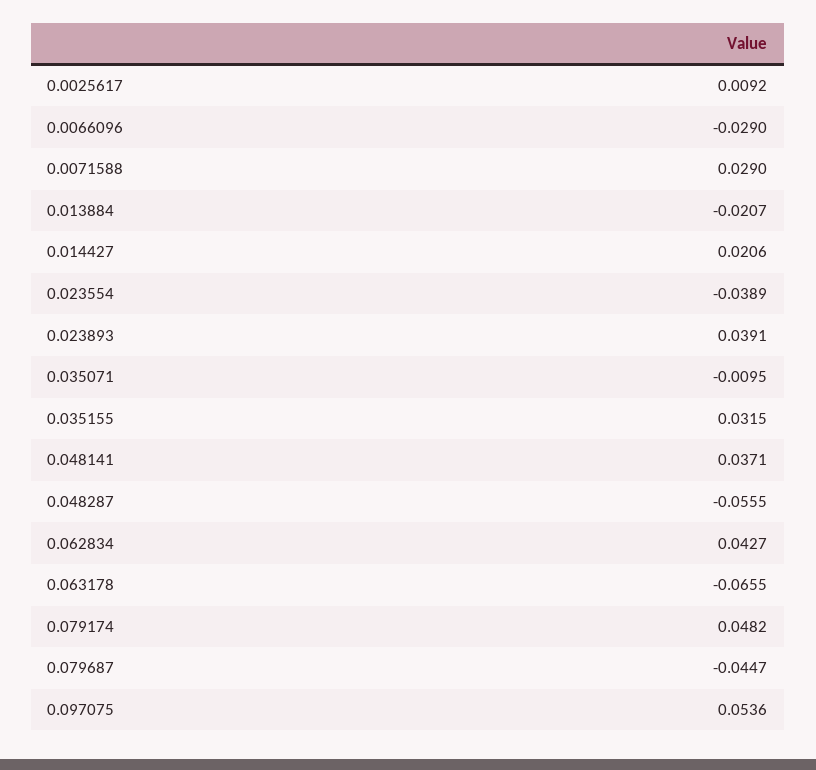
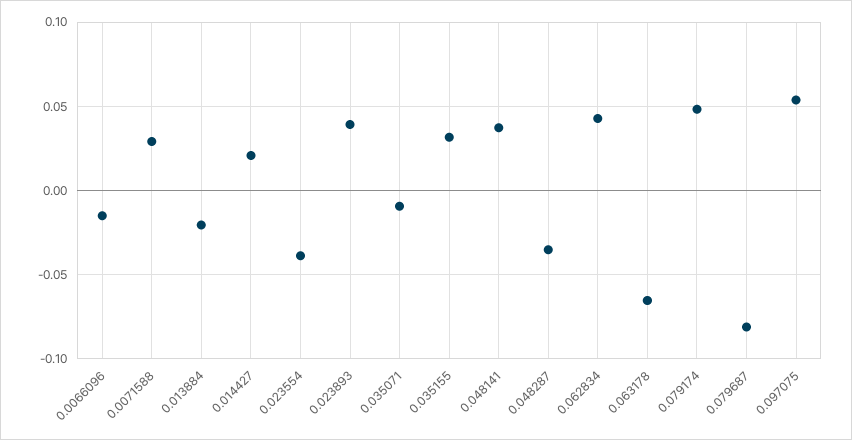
  {
-   "0.0025617": 0.0092,
-   "0.0066096": -0.029,
+   "0.0066096": -0.015,
    "0.0071588": 0.029,
    "0.013884": -0.0207,
    "0.014427": 0.0206,
    "0.023554": -0.0389,
    "0.023893": 0.0391,
    "0.035071": -0.0095,
    "0.035155": 0.0315,
    "0.048141": 0.0371,
-   "0.048287": -0.0555,
+   "0.048287": -0.035,
    "0.062834": 0.0427,
    "0.063178": -0.0655,
    "0.079174": 0.0482,
-   "0.079687": -0.0447,
+   "0.079687": -0.08,
    "0.097075": 0.0536
  }

